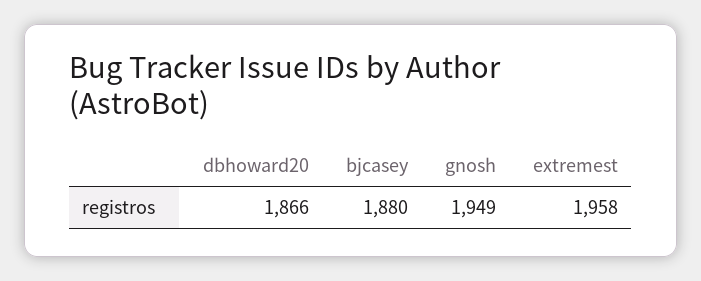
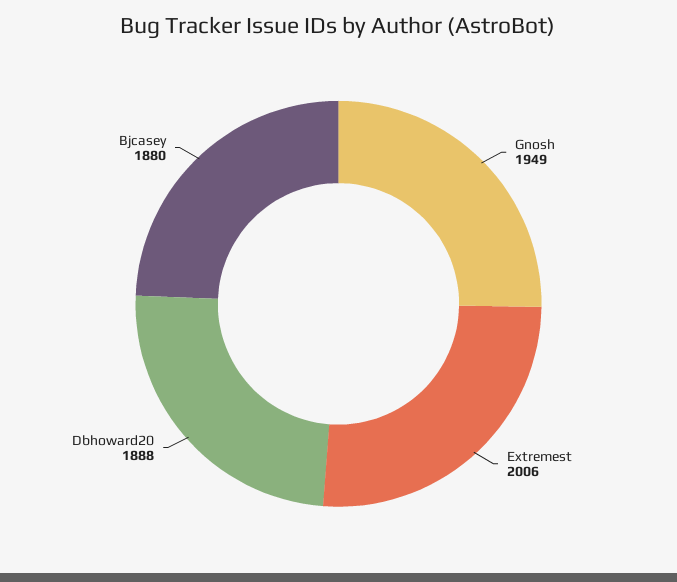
  {
-   "dbhoward20": 1866,
+   "dbhoward20": 1888,
    "bjcasey": 1880,
    "gnosh": 1949,
-   "extremest": 1958
+   "extremest": 2006
  }

